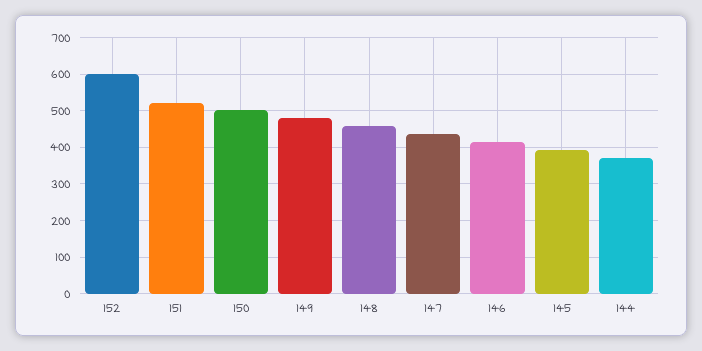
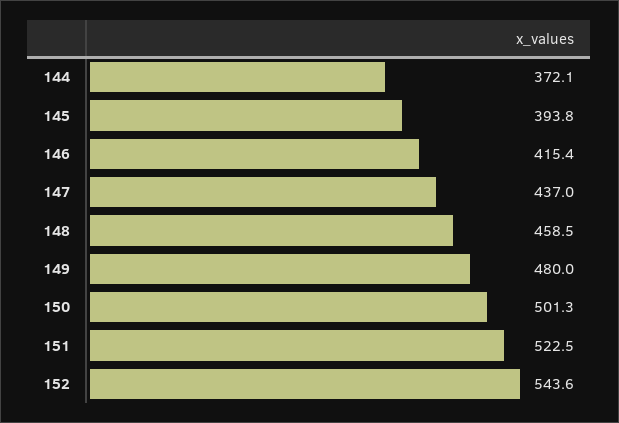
  {
-   "152": 600,
+   "152": 543.6,
    "151": 522.5,
    "150": 501.3,
    "149": 480,
    "148": 458.5,
    "147": 437,
    "146": 415.4,
    "145": 393.8,
    "144": 372.1
  }

